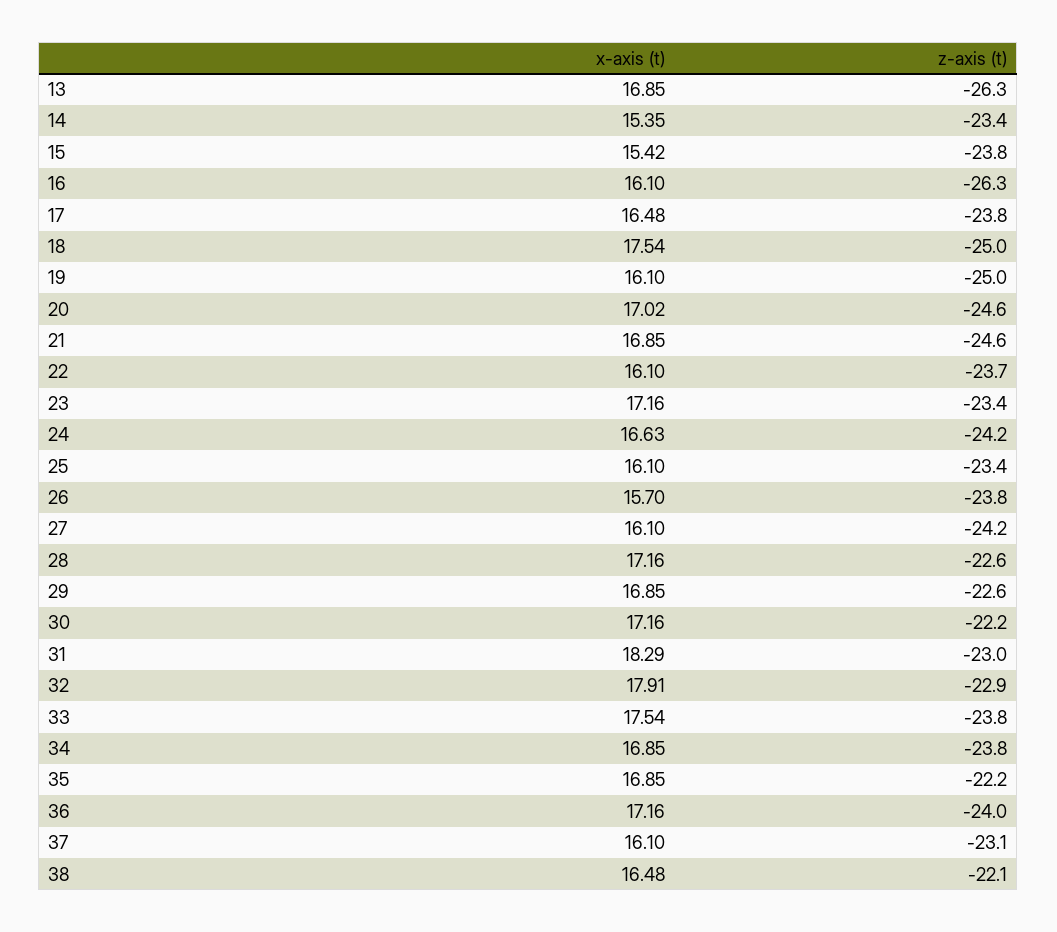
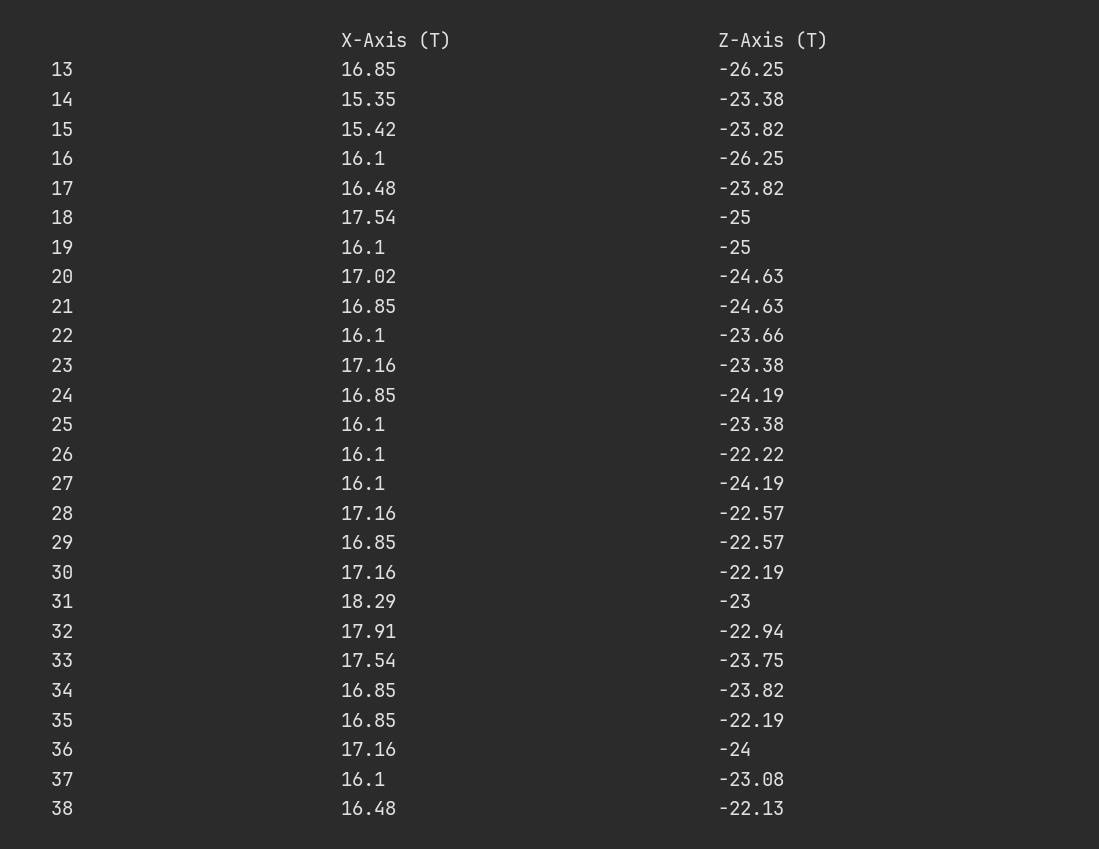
  {
    "x-axis (t)": {
      "13": 16.85,
      "14": 15.35,
      "15": 15.42,
      "16": 16.1,
      "17": 16.48,
      "18": 17.54,
      "19": 16.1,
      "20": 17.02,
      "21": 16.85,
      "22": 16.1,
      "23": 17.16,
-     "24": 16.63,
+     "24": 16.85,
      "25": 16.1,
-     "26": 15.7,
+     "26": 16.1,
      "27": 16.1,
      "28": 17.16,
      "29": 16.85,
      "30": 17.16,
      "31": 18.29,
      "32": 17.91,
      "33": 17.54,
      "34": 16.85,
      "35": 16.85,
      "36": 17.16,
      "37": 16.1,
      "38": 16.48
    },
    "z-axis (t)": {
      "13": -26.25,
      "14": -23.38,
      "15": -23.82,
      "16": -26.25,
      "17": -23.82,
      "18": -25,
      "19": -25,
      "20": -24.63,
      "21": -24.63,
      "22": -23.66,
      "23": -23.38,
      "24": -24.19,
      "25": -23.38,
-     "26": -23.8,
+     "26": -22.22,
      "27": -24.19,
      "28": -22.57,
      "29": -22.57,
      "30": -22.19,
      "31": -23,
      "32": -22.94,
      "33": -23.75,
      "34": -23.82,
      "35": -22.19,
      "36": -24,
      "37": -23.08,
      "38": -22.13
    }
  }

